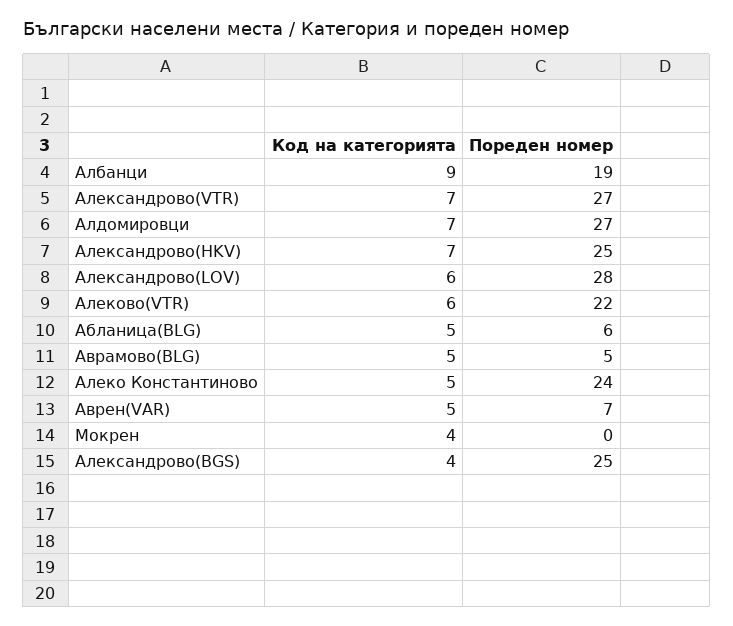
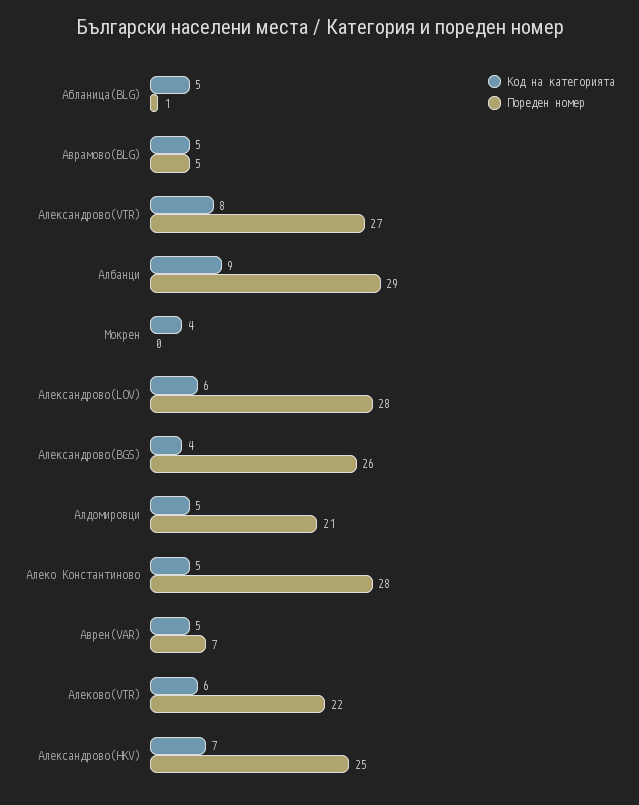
  {
    "Код на категорията": {
      "Албанци": 9,
-     "Александрово(VTR)": 7,
+     "Александрово(VTR)": 8,
-     "Алдомировци": 7,
+     "Алдомировци": 5,
      "Александрово(HKV)": 7,
      "Александрово(LOV)": 6,
      "Алеково(VTR)": 6,
      "Абланица(BLG)": 5,
      "Аврамово(BLG)": 5,
      "Алеко Константиново": 5,
      "Аврен(VAR)": 5,
      "Мокрен": 4,
      "Александрово(BGS)": 4
    },
    "Пореден номер": {
-     "Албанци": 19,
+     "Албанци": 29,
      "Александрово(VTR)": 27,
-     "Алдомировци": 27,
+     "Алдомировци": 21,
      "Александрово(HKV)": 25,
      "Александрово(LOV)": 28,
      "Алеково(VTR)": 22,
-     "Абланица(BLG)": 6,
+     "Абланица(BLG)": 1,
      "Аврамово(BLG)": 5,
-     "Алеко Константиново": 24,
+     "Алеко Константиново": 28,
      "Аврен(VAR)": 7,
      "Мокрен": 0,
-     "Александрово(BGS)": 25
+     "Александрово(BGS)": 26
    }
  }

